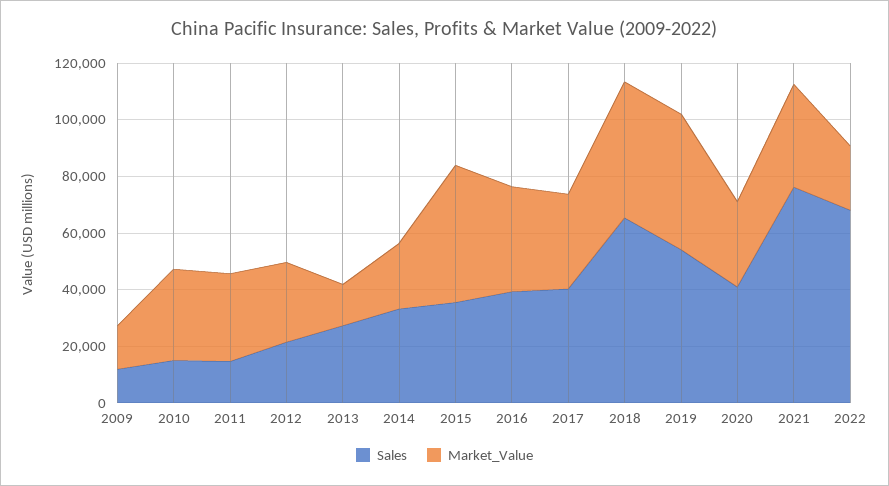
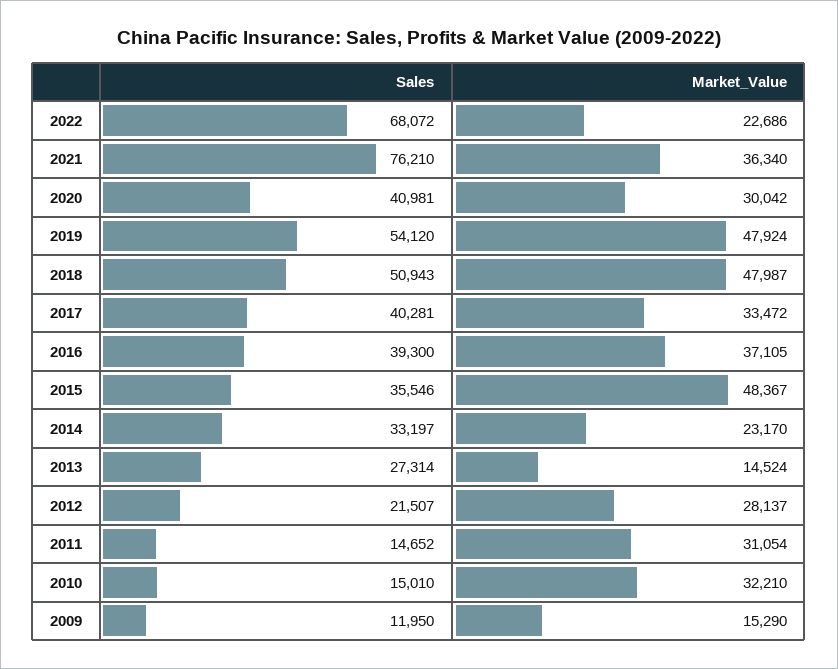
  {
    "Sales": {
      "2009": 11950,
      "2010": 15010,
      "2011": 14652,
      "2012": 21507,
      "2013": 27314,
      "2014": 33197,
      "2015": 35546,
      "2016": 39300,
      "2017": 40281,
-     "2018": 65000,
+     "2018": 50943,
      "2019": 54120,
      "2020": 40981,
      "2021": 76210,
      "2022": 68072
    },
    "Market_Value": {
      "2009": 15290,
      "2010": 32210,
      "2011": 31054,
      "2012": 28137,
      "2013": 14524,
      "2014": 23170,
      "2015": 48367,
      "2016": 37105,
      "2017": 33472,
      "2018": 47987,
      "2019": 47924,
      "2020": 30042,
      "2021": 36340,
      "2022": 22686
    }
  }

